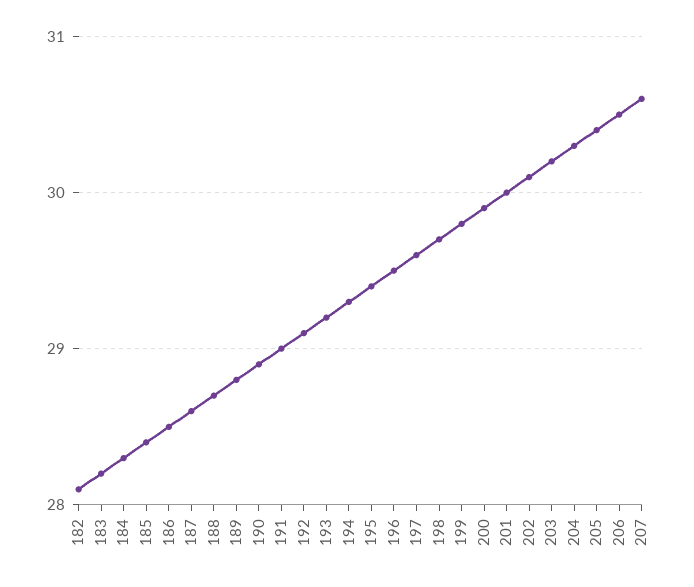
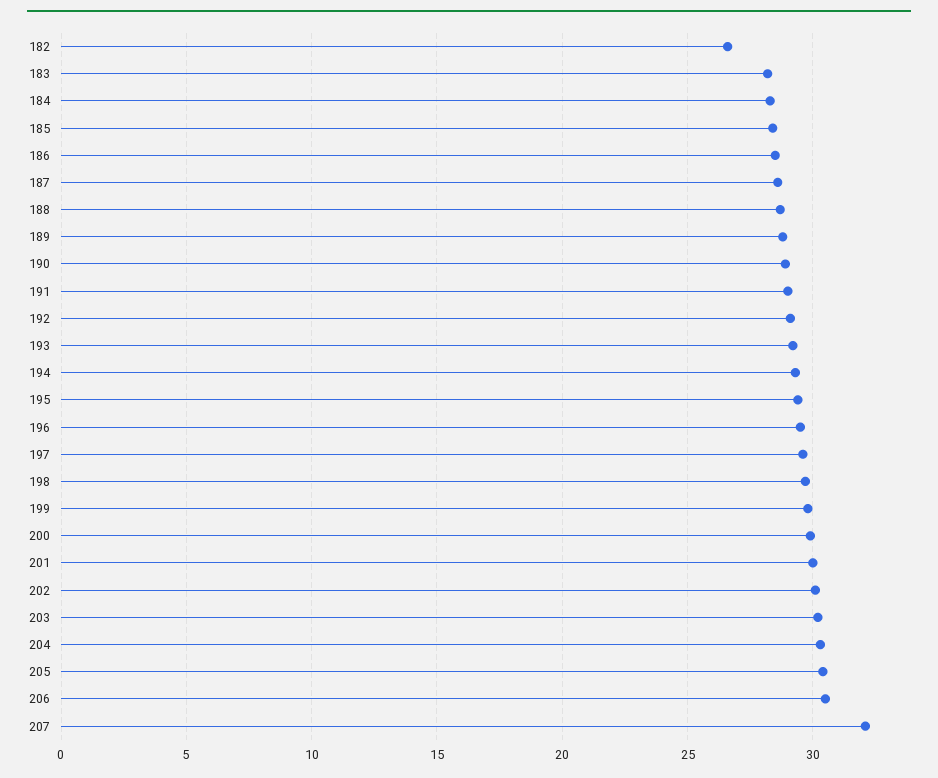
  {
-   "182": 28.1,
+   "182": 26.5,
    "183": 28.2,
    "184": 28.3,
    "185": 28.4,
    "186": 28.5,
    "187": 28.6,
    "188": 28.7,
    "189": 28.8,
    "190": 28.9,
    "191": 29,
    "192": 29.1,
    "193": 29.2,
    "194": 29.3,
    "195": 29.4,
    "196": 29.5,
    "197": 29.6,
    "198": 29.7,
    "199": 29.8,
    "200": 29.9,
    "201": 30,
    "202": 30.1,
    "203": 30.2,
    "204": 30.3,
    "205": 30.4,
    "206": 30.5,
-   "207": 30.6
+   "207": 32
  }

